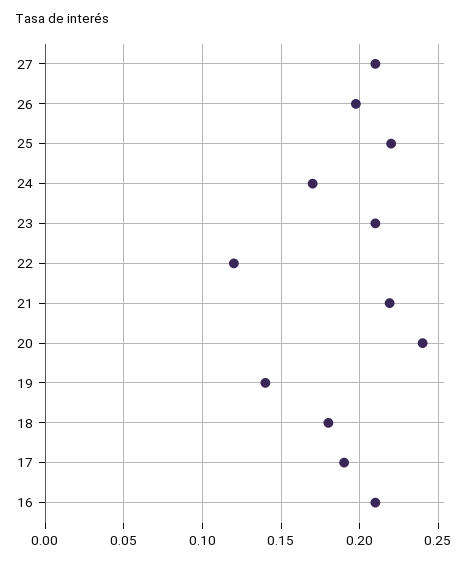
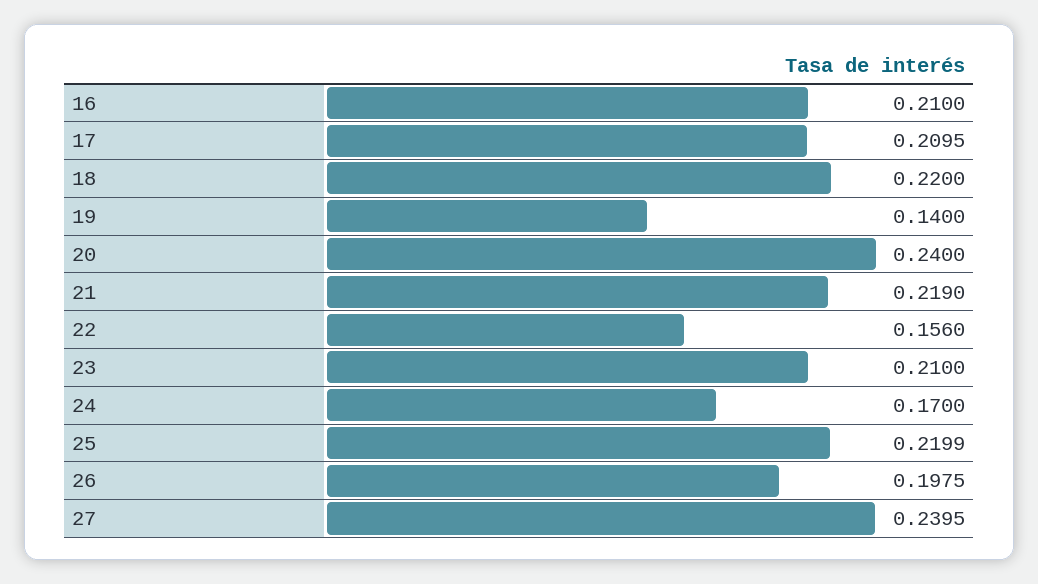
  {
-   "27": 0.21,
+   "27": 0.2395,
    "26": 0.1975,
    "25": 0.2199,
    "24": 0.17,
    "23": 0.21,
-   "22": 0.12,
+   "22": 0.156,
    "21": 0.219,
    "20": 0.24,
    "19": 0.14,
-   "18": 0.18,
+   "18": 0.22,
-   "17": 0.19,
+   "17": 0.2095,
    "16": 0.21
  }

